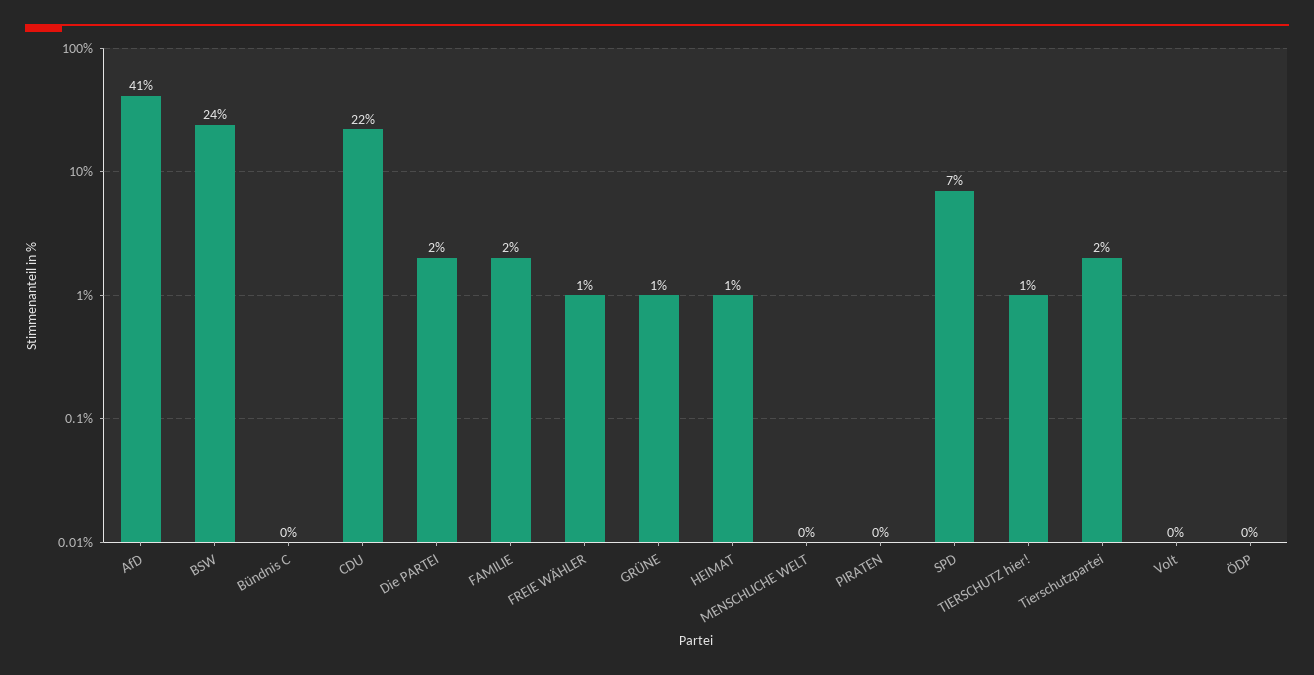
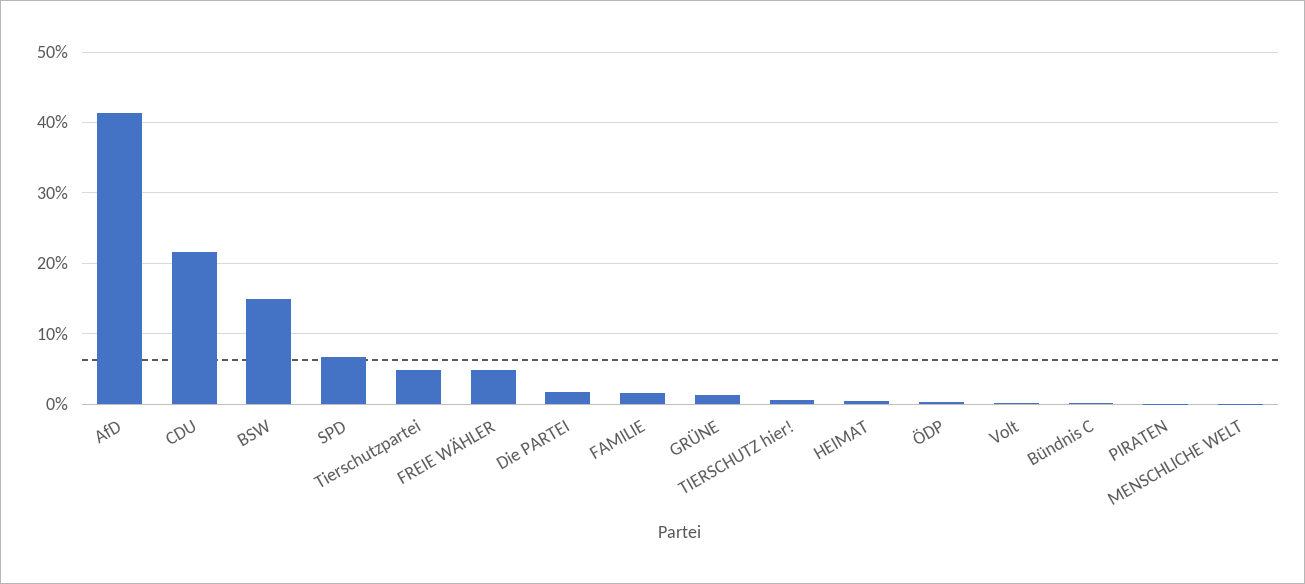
  {
    "AfD": 41,
-   "BSW": 24,
+   "BSW": 15,
    "Bündnis C": 0,
    "CDU": 22,
    "Die PARTEI": 2,
    "FAMILIE": 2,
-   "FREIE WÄHLER": 1,
+   "FREIE WÄHLER": 5,
    "GRÜNE": 1,
    "HEIMAT": 1,
    "MENSCHLICHE WELT": 0,
    "PIRATEN": 0,
    "SPD": 7,
    "TIERSCHUTZ hier!": 1,
-   "Tierschutzpartei": 2,
+   "Tierschutzpartei": 5,
    "Volt": 0,
    "ÖDP": 0
  }

